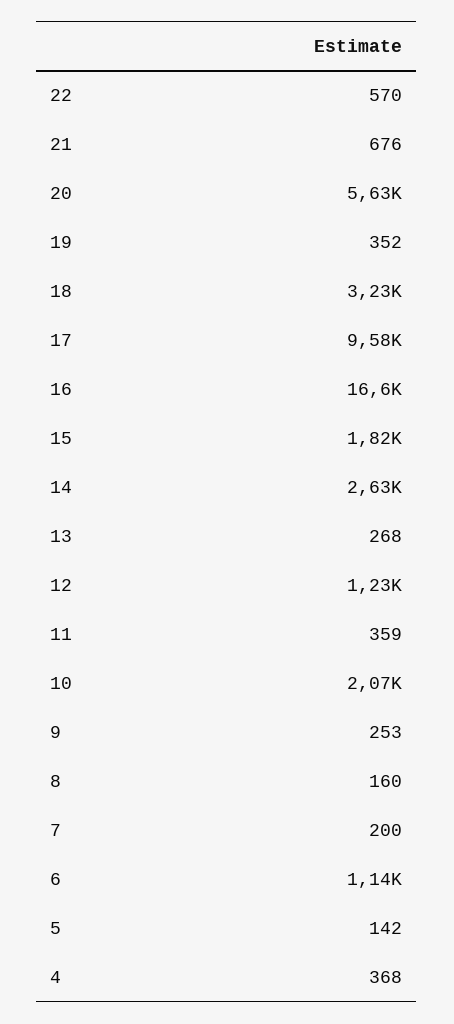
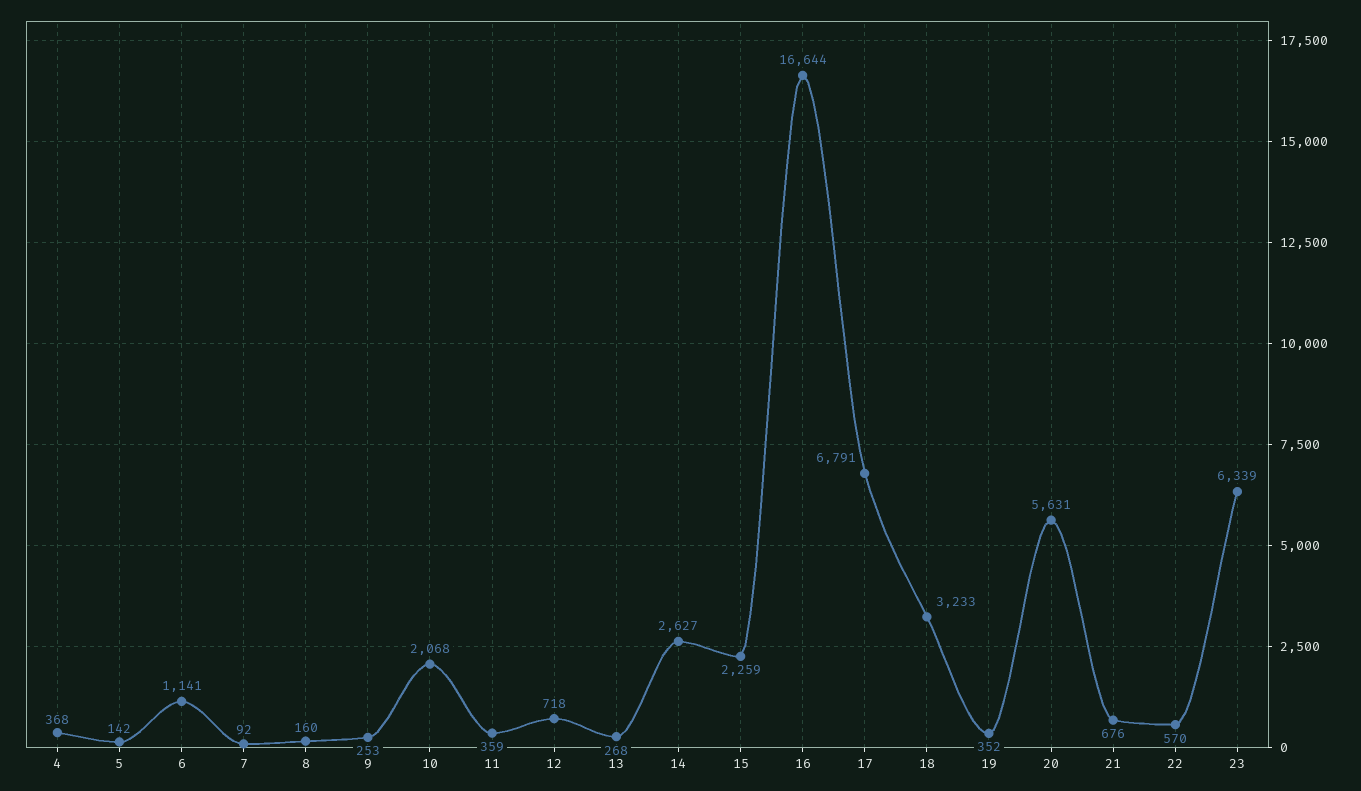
  {
    "22": 570,
    "21": 676,
    "20": 5631,
    "19": 352,
    "18": 3233,
-   "17": 9580,
+   "17": 6791,
    "16": 16644,
-   "15": 1820,
+   "15": 2259,
    "14": 2627,
    "13": 268,
-   "12": 1230,
+   "12": 718,
    "11": 359,
    "10": 2068,
    "9": 253,
    "8": 160,
-   "7": 200,
+   "7": 92,
    "6": 1141,
    "5": 142,
-   "4": 368
+   "4": 368,
+   "23": 6339
  }

